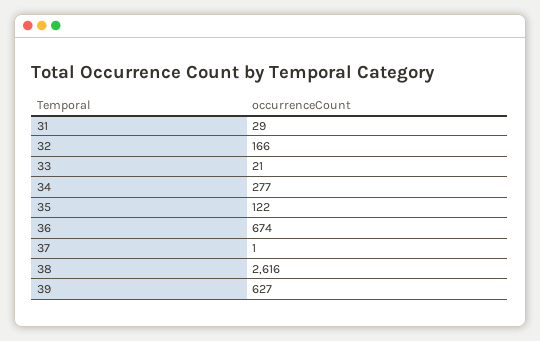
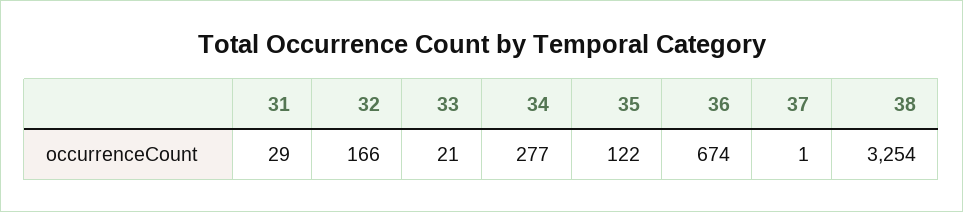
  {
    "31": 29,
    "32": 166,
    "33": 21,
    "34": 277,
    "35": 122,
    "36": 674,
    "37": 1,
-   "38": 2616,
+   "38": 3254
-   "39": 627
  }

